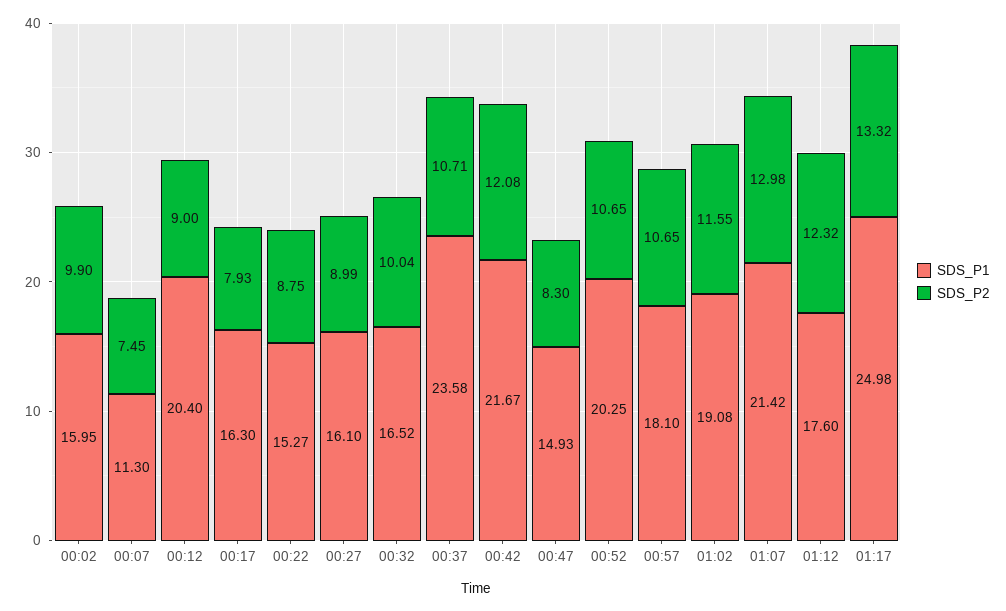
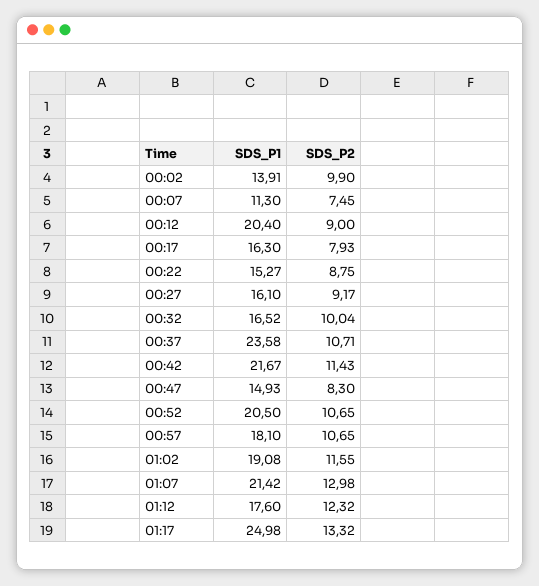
  {
    "SDS_P1": {
-     "00:02": 15.95,
+     "00:02": 13.91,
      "00:07": 11.3,
      "00:12": 20.4,
      "00:17": 16.3,
      "00:22": 15.27,
      "00:27": 16.1,
      "00:32": 16.52,
      "00:37": 23.58,
      "00:42": 21.67,
      "00:47": 14.93,
-     "00:52": 20.25,
+     "00:52": 20.5,
      "00:57": 18.1,
      "01:02": 19.08,
      "01:07": 21.42,
      "01:12": 17.6,
      "01:17": 24.98
    },
    "SDS_P2": {
      "00:02": 9.9,
      "00:07": 7.45,
      "00:12": 9,
      "00:17": 7.93,
      "00:22": 8.75,
-     "00:27": 8.99,
+     "00:27": 9.17,
      "00:32": 10.04,
      "00:37": 10.71,
-     "00:42": 12.08,
+     "00:42": 11.43,
      "00:47": 8.3,
      "00:52": 10.65,
      "00:57": 10.65,
      "01:02": 11.55,
      "01:07": 12.98,
      "01:12": 12.32,
      "01:17": 13.32
    }
  }

